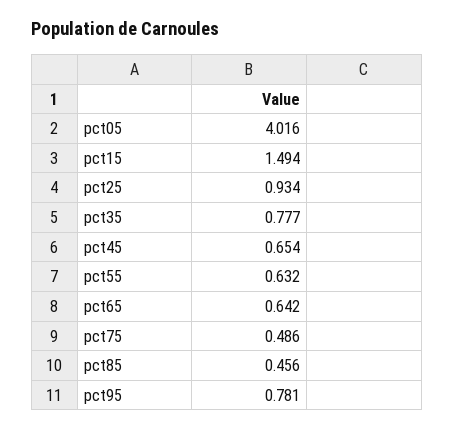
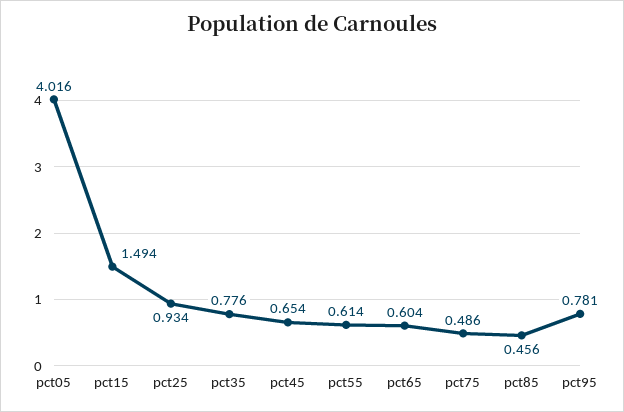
  {
    "pct05": 4.016,
    "pct15": 1.494,
    "pct25": 0.934,
-   "pct35": 0.777,
+   "pct35": 0.776,
    "pct45": 0.654,
-   "pct55": 0.632,
+   "pct55": 0.614,
-   "pct65": 0.642,
+   "pct65": 0.604,
    "pct75": 0.486,
    "pct85": 0.456,
    "pct95": 0.781
  }

